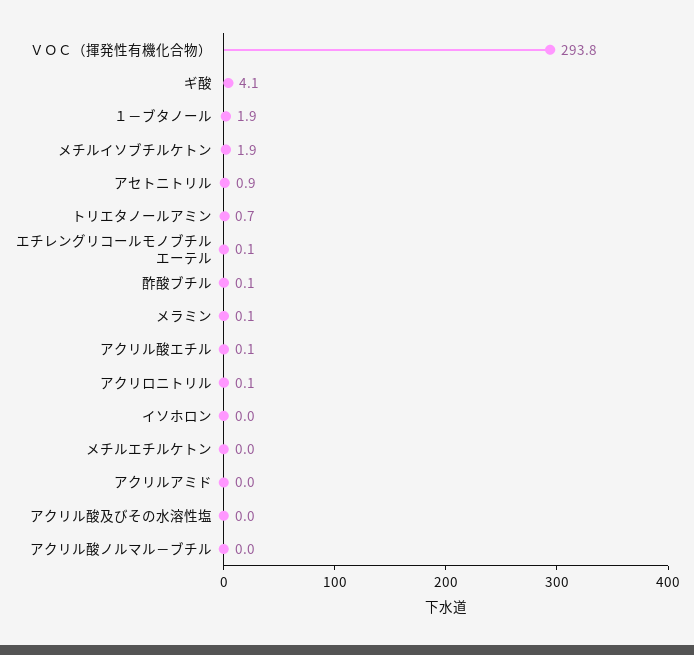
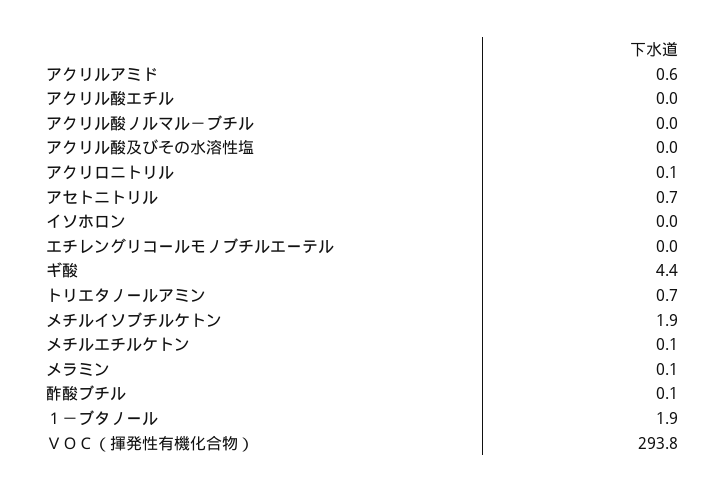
  {
    "ＶＯＣ（揮発性有機化合物）": 293.8,
-   "ギ酸": 4.1,
+   "ギ酸": 4.4,
    "１－ブタノール": 1.9,
    "メチルイソブチルケトン": 1.9,
-   "アセトニトリル": 0.9,
+   "アセトニトリル": 0.7,
    "トリエタノールアミン": 0.7,
-   "エチレングリコールモノブチルエーテル": 0.1,
+   "エチレングリコールモノブチルエーテル": 0,
    "酢酸ブチル": 0.1,
    "メラミン": 0.1,
-   "アクリル酸エチル": 0.1,
+   "アクリル酸エチル": 0,
    "アクリロニトリル": 0.1,
    "イソホロン": 0,
-   "メチルエチルケトン": 0,
+   "メチルエチルケトン": 0.1,
-   "アクリルアミド": 0,
+   "アクリルアミド": 0.6,
    "アクリル酸及びその水溶性塩": 0,
    "アクリル酸ノルマル－ブチル": 0
  }

